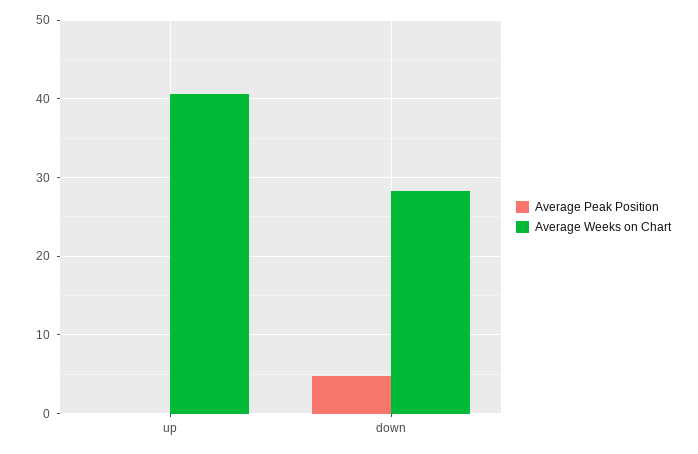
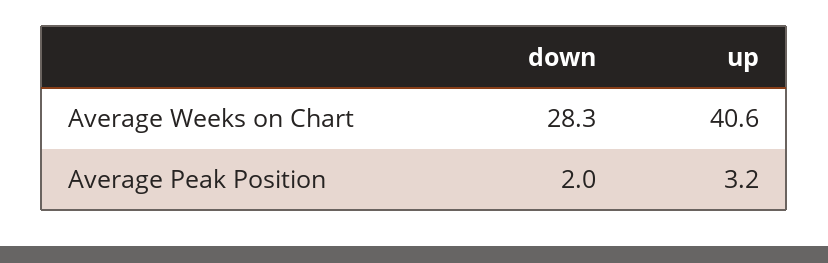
  {
    "Average Peak Position": {
-     "up": 0,
+     "up": 3.2,
-     "down": 5
+     "down": 2
    },
    "Average Weeks on Chart": {
      "up": 40.6,
      "down": 28.3
    }
  }

